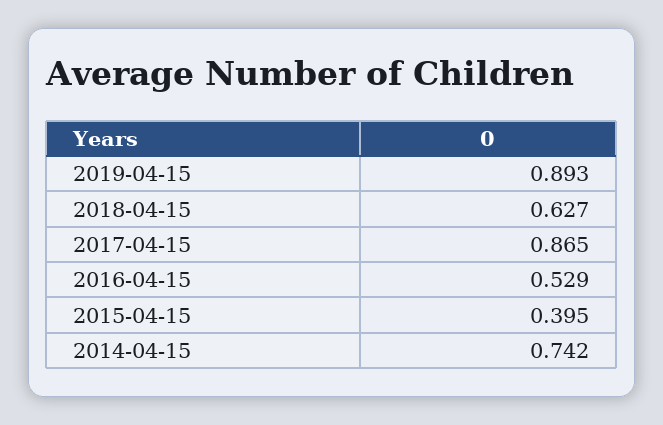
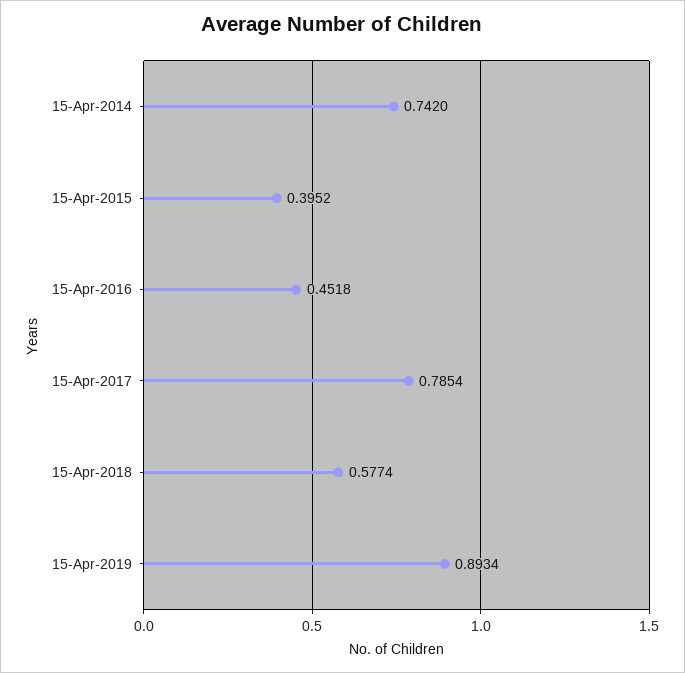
  {
    "2019-04-15": 0.8934,
-   "2018-04-15": 0.627,
+   "2018-04-15": 0.5774,
-   "2017-04-15": 0.865,
+   "2017-04-15": 0.7854,
-   "2016-04-15": 0.529,
+   "2016-04-15": 0.4518,
    "2015-04-15": 0.3952,
    "2014-04-15": 0.742
  }

